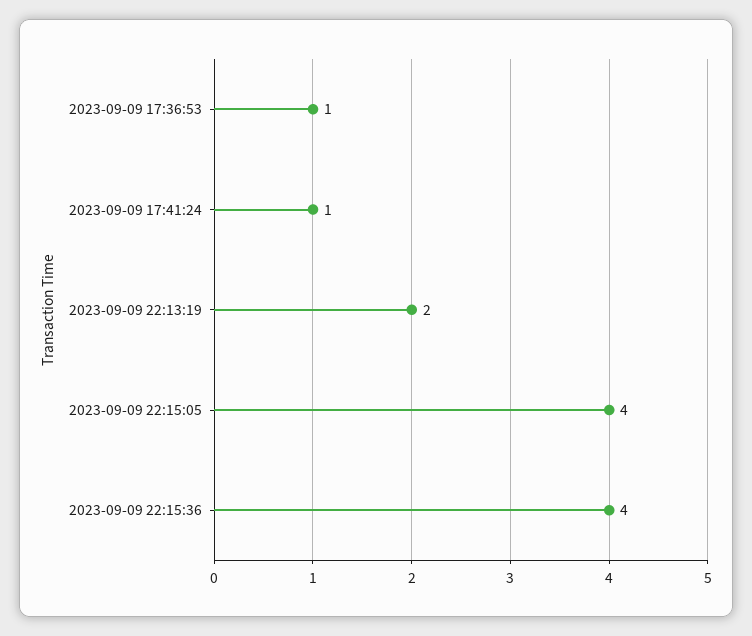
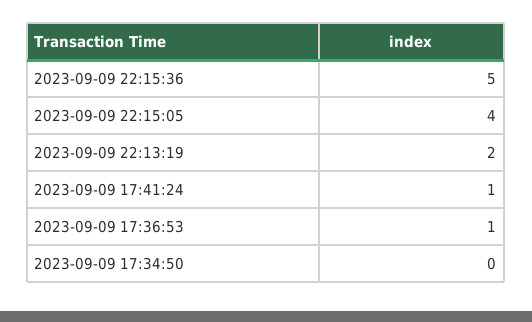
  {
    "2023-09-09 17:36:53": 1,
    "2023-09-09 17:41:24": 1,
    "2023-09-09 22:13:19": 2,
    "2023-09-09 22:15:05": 4,
-   "2023-09-09 22:15:36": 4
+   "2023-09-09 22:15:36": 5,
+   "2023-09-09 17:34:50": 0
  }

